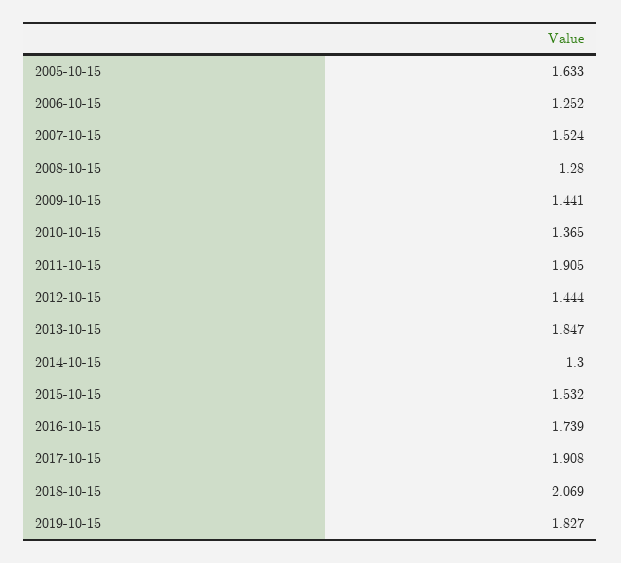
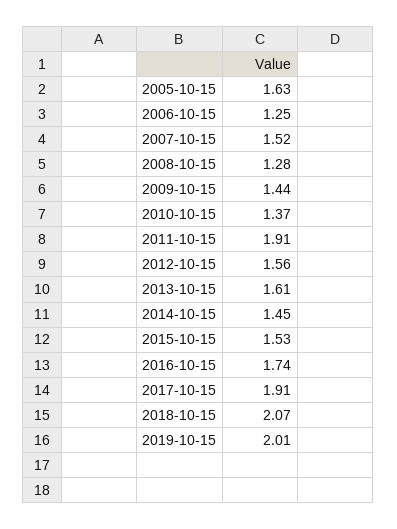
  {
    "2005-10-15": 1.633,
    "2006-10-15": 1.252,
    "2007-10-15": 1.524,
    "2008-10-15": 1.28,
    "2009-10-15": 1.441,
    "2010-10-15": 1.365,
    "2011-10-15": 1.905,
-   "2012-10-15": 1.444,
+   "2012-10-15": 1.56,
-   "2013-10-15": 1.847,
+   "2013-10-15": 1.61,
-   "2014-10-15": 1.3,
+   "2014-10-15": 1.45,
    "2015-10-15": 1.532,
    "2016-10-15": 1.739,
    "2017-10-15": 1.908,
    "2018-10-15": 2.069,
-   "2019-10-15": 1.827
+   "2019-10-15": 2.01
  }

